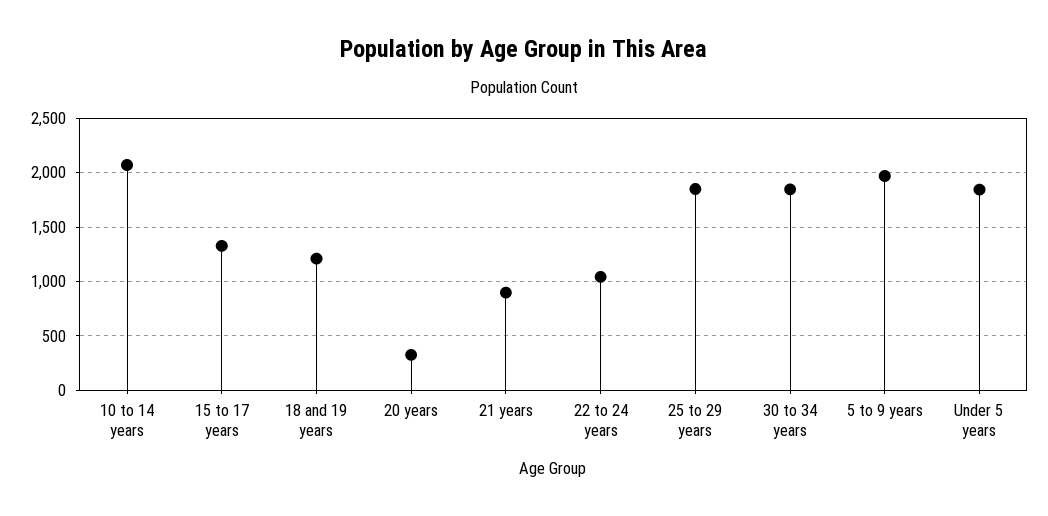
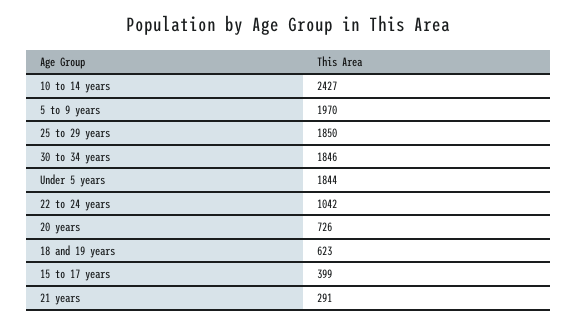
  {
-   "10 to 14 years": 2100,
+   "10 to 14 years": 2427,
-   "15 to 17 years": 1300,
+   "15 to 17 years": 399,
-   "18 and 19 years": 1200,
+   "18 and 19 years": 623,
-   "20 years": 300,
+   "20 years": 726,
-   "21 years": 900,
+   "21 years": 291,
    "22 to 24 years": 1042,
    "25 to 29 years": 1850,
    "30 to 34 years": 1846,
    "5 to 9 years": 1970,
    "Under 5 years": 1844
  }

